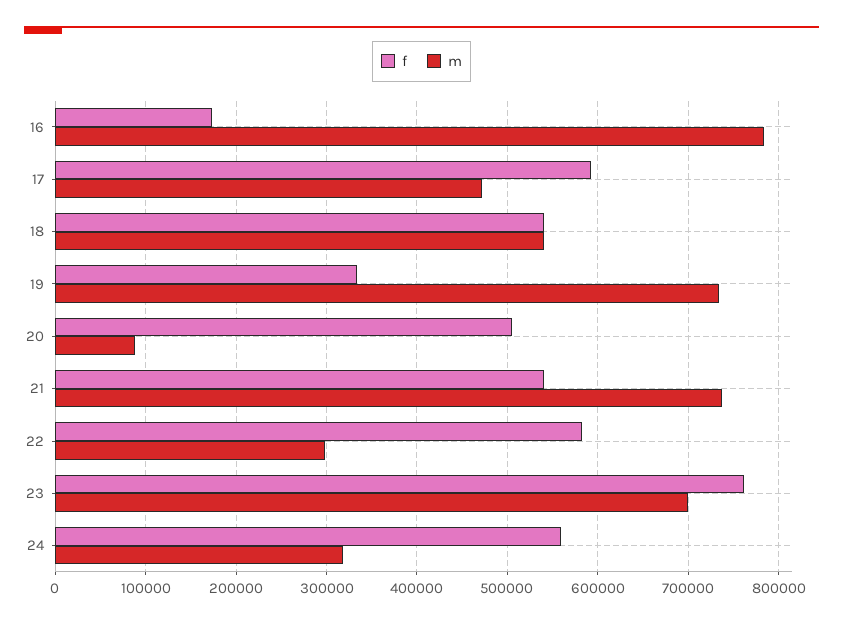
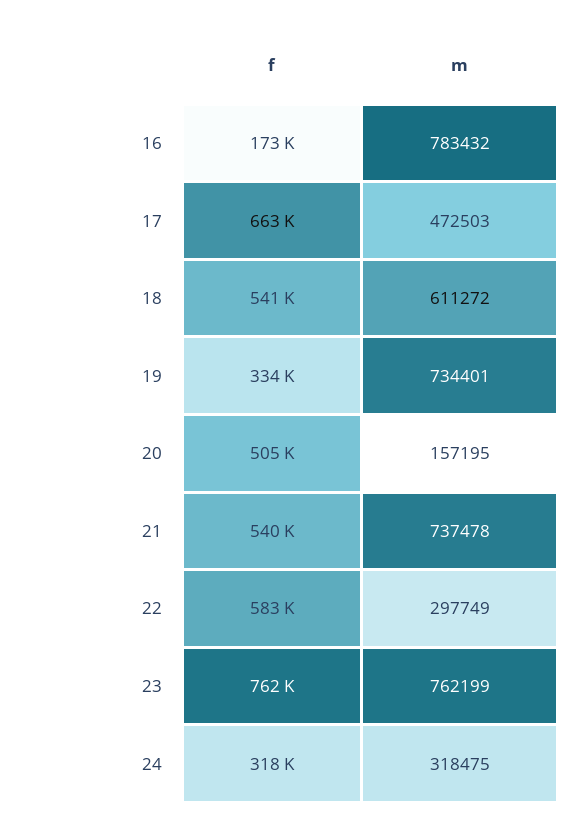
  {
    "f": {
      "16": 173000,
-     "17": 590000,
+     "17": 663000,
      "18": 541000,
      "19": 334000,
      "20": 505000,
      "21": 540000,
      "22": 583000,
      "23": 762000,
-     "24": 560000
+     "24": 318000
    },
    "m": {
      "16": 783432,
      "17": 472503,
-     "18": 540000,
+     "18": 611272,
      "19": 734401,
-     "20": 90000,
+     "20": 157195,
      "21": 737478,
      "22": 297749,
-     "23": 700000,
+     "23": 762199,
      "24": 318475
    }
  }

